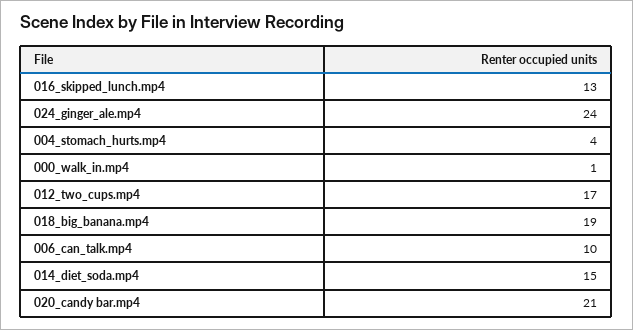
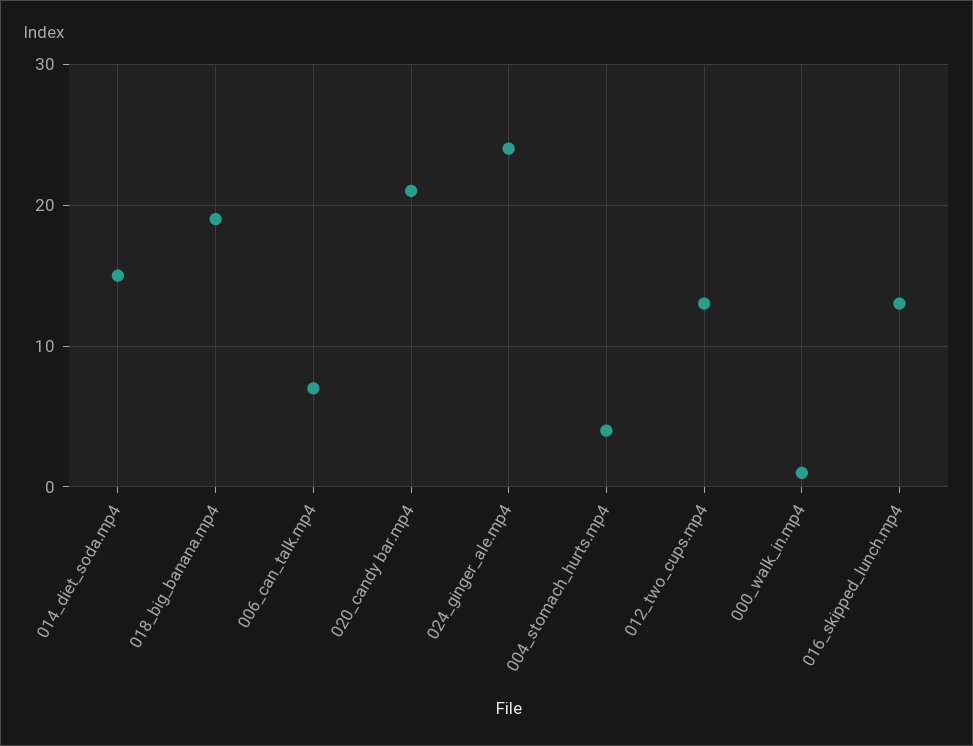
  {
    "016_skipped_lunch.mp4": 13,
    "024_ginger_ale.mp4": 24,
    "004_stomach_hurts.mp4": 4,
    "000_walk_in.mp4": 1,
-   "012_two_cups.mp4": 17,
+   "012_two_cups.mp4": 13,
    "018_big_banana.mp4": 19,
-   "006_can_talk.mp4": 10,
+   "006_can_talk.mp4": 7,
    "014_diet_soda.mp4": 15,
    "020_candy bar.mp4": 21
  }

